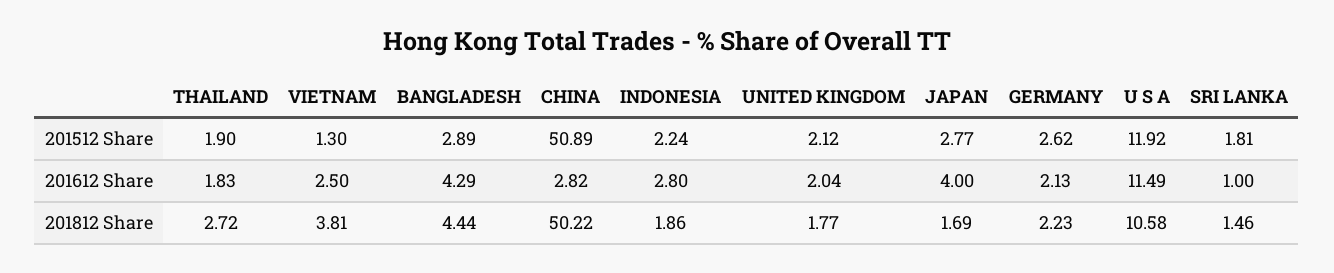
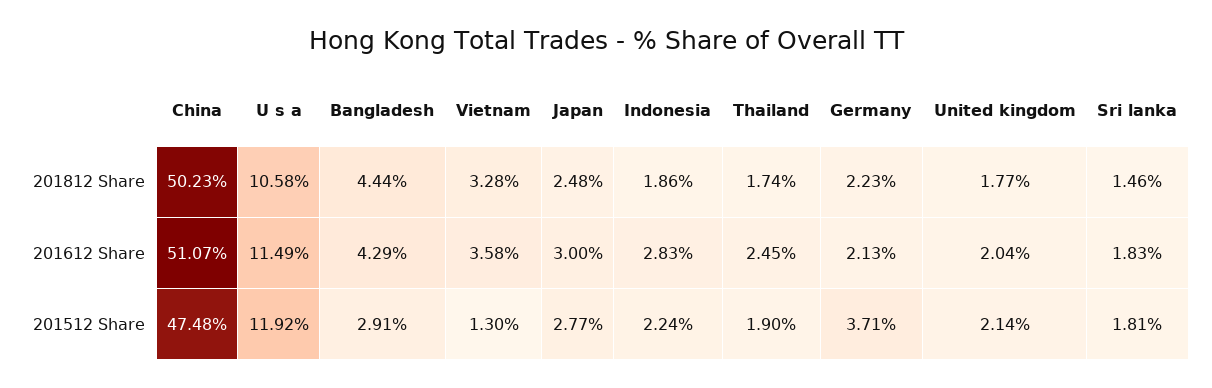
  {
    "THAILAND": {
      "201512 Share": 1.9,
-     "201612 Share": 1.83,
+     "201612 Share": 2.45,
-     "201812 Share": 2.72
+     "201812 Share": 1.74
    },
    "VIETNAM": {
      "201512 Share": 1.3,
-     "201612 Share": 2.5,
+     "201612 Share": 3.58,
-     "201812 Share": 3.81
+     "201812 Share": 3.28
    },
    "BANGLADESH": {
-     "201512 Share": 2.89,
+     "201512 Share": 2.91,
      "201612 Share": 4.29,
      "201812 Share": 4.44
    },
    "CHINA": {
-     "201512 Share": 50.89,
+     "201512 Share": 47.48,
-     "201612 Share": 2.82,
+     "201612 Share": 51.07,
-     "201812 Share": 50.22
+     "201812 Share": 50.23
    },
    "INDONESIA": {
      "201512 Share": 2.24,
-     "201612 Share": 2.8,
+     "201612 Share": 2.83,
      "201812 Share": 1.86
    },
    "UNITED KINGDOM": {
-     "201512 Share": 2.12,
+     "201512 Share": 2.14,
      "201612 Share": 2.04,
      "201812 Share": 1.77
    },
    "JAPAN": {
      "201512 Share": 2.77,
-     "201612 Share": 4,
+     "201612 Share": 3,
-     "201812 Share": 1.69
+     "201812 Share": 2.48
    },
    "GERMANY": {
-     "201512 Share": 2.62,
+     "201512 Share": 3.71,
      "201612 Share": 2.13,
      "201812 Share": 2.23
    },
    "U S A": {
      "201512 Share": 11.92,
      "201612 Share": 11.49,
      "201812 Share": 10.58
    },
    "SRI LANKA": {
      "201512 Share": 1.81,
-     "201612 Share": 1,
+     "201612 Share": 1.83,
      "201812 Share": 1.46
    }
  }

